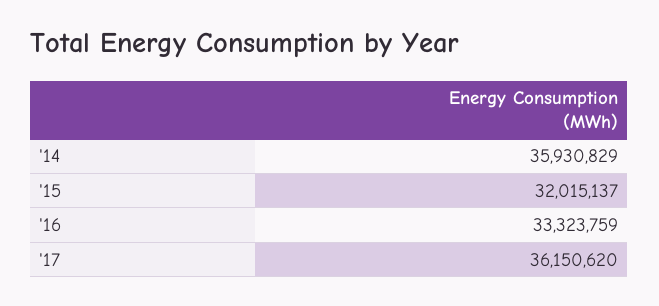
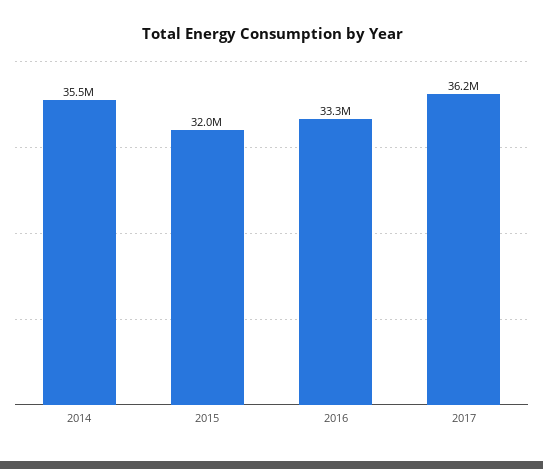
  {
-   "'14": 35930829,
+   "'14": 35500000,
    "'15": 32015137,
    "'16": 33323759,
    "'17": 36150620
  }

